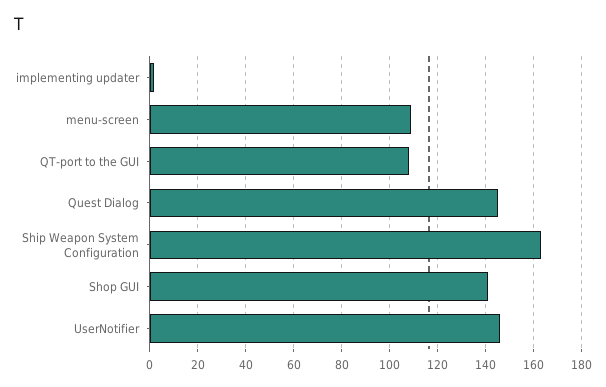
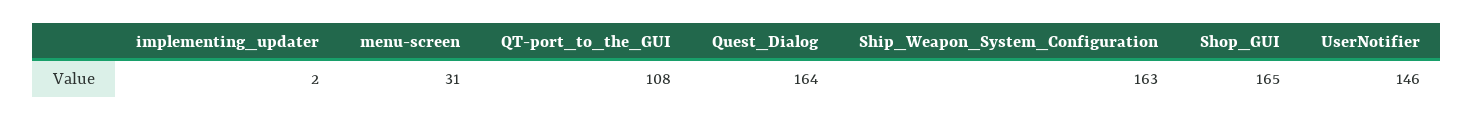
  {
    "implementing updater": 2,
-   "menu-screen": 110,
+   "menu-screen": 31,
    "QT-port to the GUI": 108,
-   "Quest Dialog": 145,
+   "Quest Dialog": 164,
    "Ship Weapon System Configuration": 163,
-   "Shop GUI": 140,
+   "Shop GUI": 165,
    "UserNotifier": 146
  }

